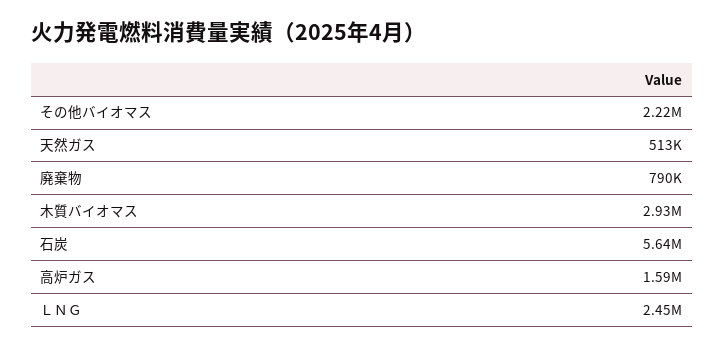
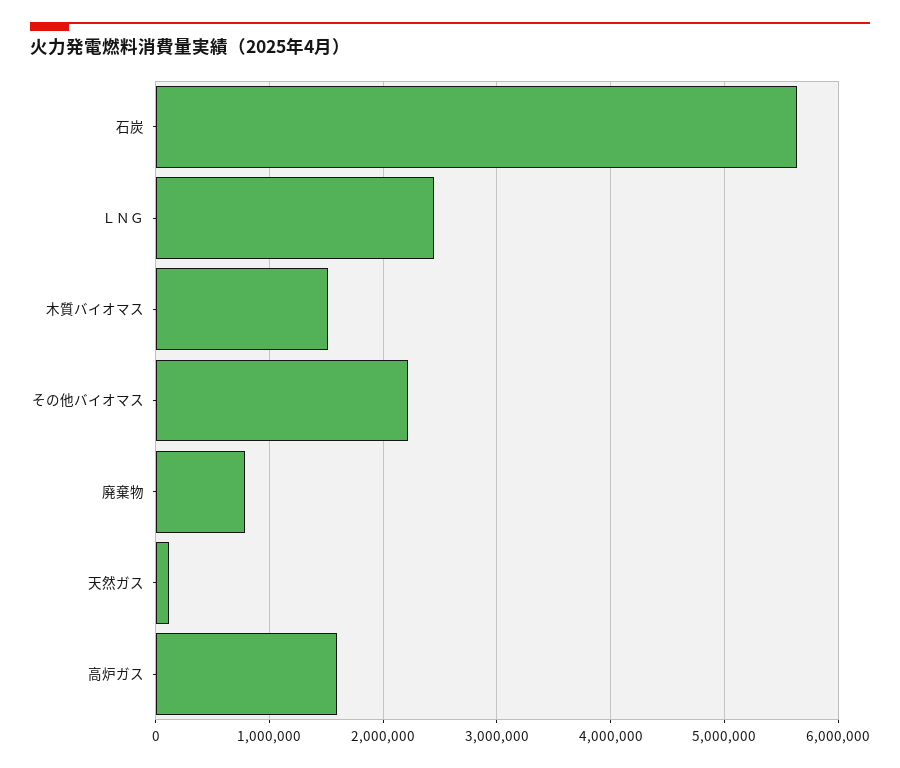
  {
    "その他バイオマス": 2220000,
-   "天然ガス": 513000,
+   "天然ガス": 100000,
    "廃棄物": 790000,
-   "木質バイオマス": 2930000,
+   "木質バイオマス": 1500000,
    "石炭": 5640000,
    "高炉ガス": 1590000,
    "ＬＮＧ": 2450000
  }

